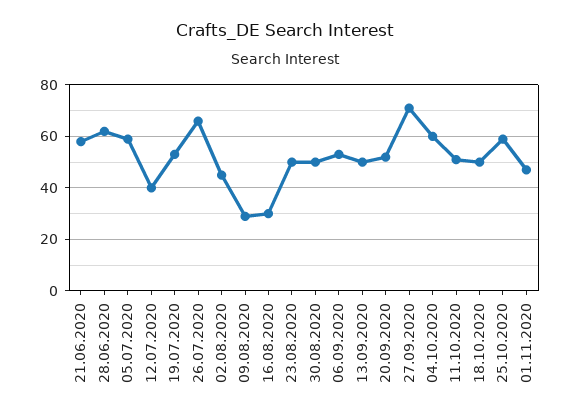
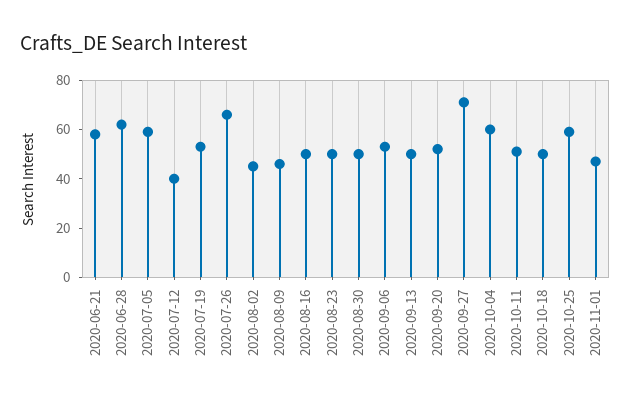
  {
    "21.06.2020": 60,
    "28.06.2020": 60,
    "05.07.2020": 60,
    "12.07.2020": 40,
    "19.07.2020": 55,
    "26.07.2020": 65,
    "02.08.2020": 45,
-   "09.08.2020": 30,
+   "09.08.2020": 45,
-   "16.08.2020": 30,
+   "16.08.2020": 50,
    "23.08.2020": 50,
    "30.08.2020": 50,
    "06.09.2020": 55,
    "13.09.2020": 50,
    "20.09.2020": 50,
    "27.09.2020": 70,
    "04.10.2020": 60,
    "11.10.2020": 50,
    "18.10.2020": 50,
    "25.10.2020": 60,
    "01.11.2020": 45
  }

